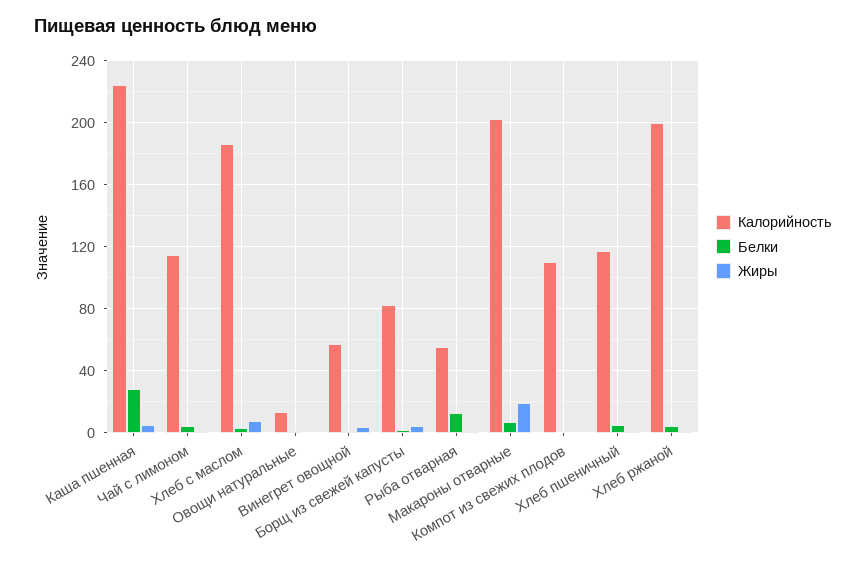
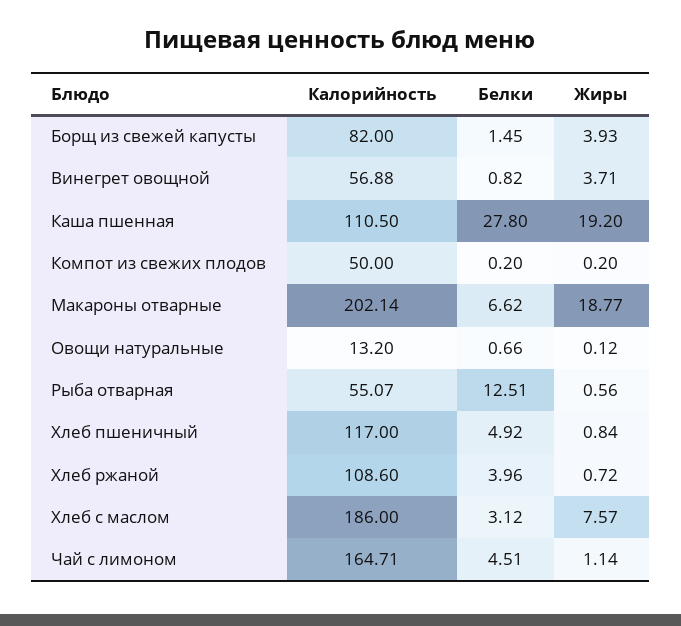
  {
    "Калорийность": {
-     "Каша пшенная": 225,
+     "Каша пшенная": 110.5,
-     "Чай с лимоном": 115,
+     "Чай с лимоном": 164.71,
      "Хлеб с маслом": 186,
      "Овощи натуральные": 13.2,
      "Винегрет овощной": 56.88,
      "Борщ из свежей капусты": 82,
      "Рыба отварная": 55.07,
      "Макароны отварные": 202.14,
-     "Компот из свежих плодов": 110,
+     "Компот из свежих плодов": 50,
      "Хлеб пшеничный": 117,
-     "Хлеб ржаной": 200
+     "Хлеб ржаной": 108.6
    },
    "Белки": {
      "Каша пшенная": 27.8,
      "Чай с лимоном": 4.51,
      "Хлеб с маслом": 3.12,
      "Овощи натуральные": 0.66,
      "Винегрет овощной": 0.82,
      "Борщ из свежей капусты": 1.45,
      "Рыба отварная": 12.51,
      "Макароны отварные": 6.62,
      "Компот из свежих плодов": 0.2,
      "Хлеб пшеничный": 4.92,
      "Хлеб ржаной": 3.96
    },
    "Жиры": {
-     "Каша пшенная": 5,
+     "Каша пшенная": 19.2,
      "Чай с лимоном": 1.14,
      "Хлеб с маслом": 7.57,
      "Овощи натуральные": 0.12,
      "Винегрет овощной": 3.71,
      "Борщ из свежей капусты": 3.93,
      "Рыба отварная": 0.56,
      "Макароны отварные": 18.77,
      "Компот из свежих плодов": 0.2,
      "Хлеб пшеничный": 0.84,
      "Хлеб ржаной": 0.72
    }
  }

